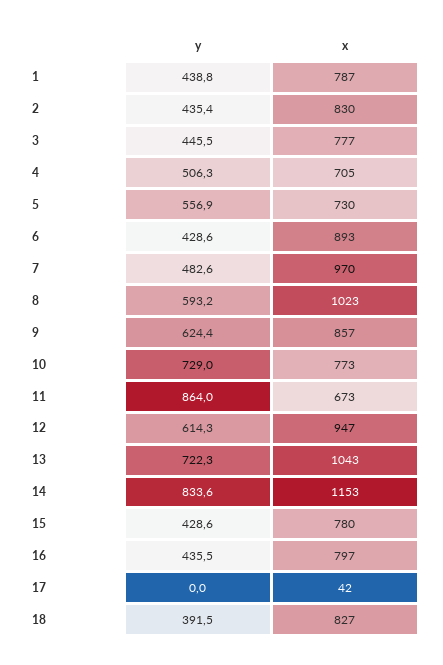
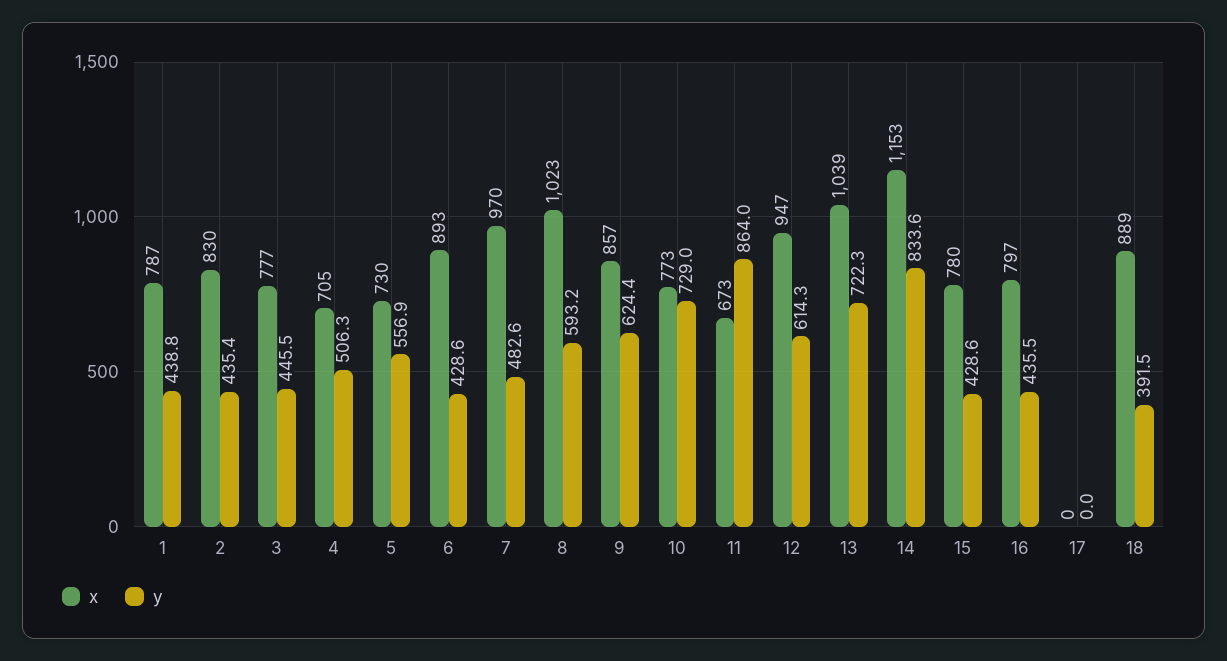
  {
    "y": {
      "1": 438.8,
      "2": 435.4,
      "3": 445.5,
      "4": 506.3,
      "5": 556.9,
      "6": 428.6,
      "7": 482.6,
      "8": 593.2,
      "9": 624.4,
      "10": 729,
      "11": 864,
      "12": 614.3,
      "13": 722.3,
      "14": 833.6,
      "15": 428.6,
      "16": 435.5,
      "17": 0,
      "18": 391.5
    },
    "x": {
      "1": 787,
      "2": 830,
      "3": 777,
      "4": 705,
      "5": 730,
      "6": 893,
      "7": 970,
      "8": 1023,
      "9": 857,
      "10": 773,
      "11": 673,
      "12": 947,
-     "13": 1043,
+     "13": 1039,
      "14": 1153,
      "15": 780,
      "16": 797,
-     "17": 42,
+     "17": 0,
-     "18": 827
+     "18": 889
    }
  }

